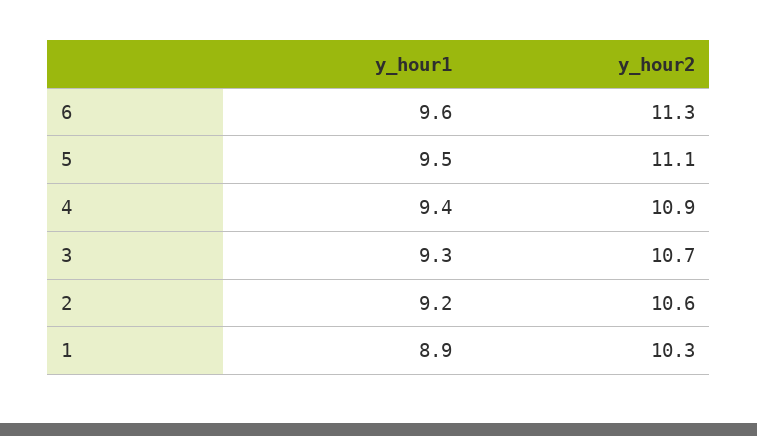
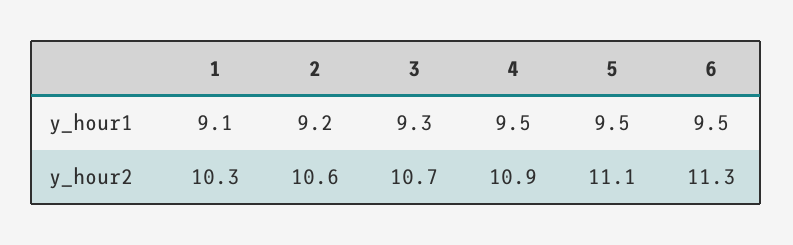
  {
    "y_hour1": {
-     "6": 9.6,
+     "6": 9.5,
      "5": 9.5,
-     "4": 9.4,
+     "4": 9.5,
      "3": 9.3,
      "2": 9.2,
-     "1": 8.9
+     "1": 9.1
    },
    "y_hour2": {
      "6": 11.3,
      "5": 11.1,
      "4": 10.9,
      "3": 10.7,
      "2": 10.6,
      "1": 10.3
    }
  }

